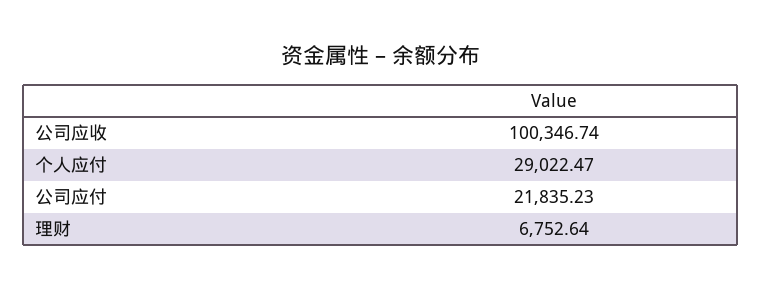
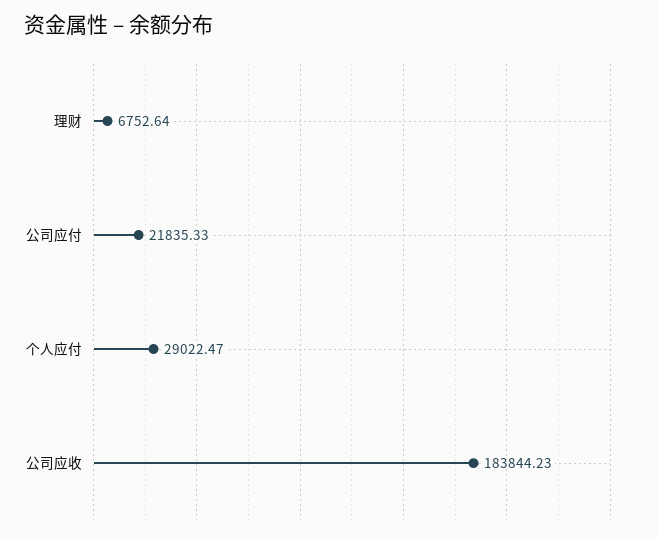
  {
-   "公司应收": 100346.74,
+   "公司应收": 183844.23,
    "个人应付": 29022.47,
-   "公司应付": 21835.23,
+   "公司应付": 21835.33,
    "理财": 6752.64
  }

